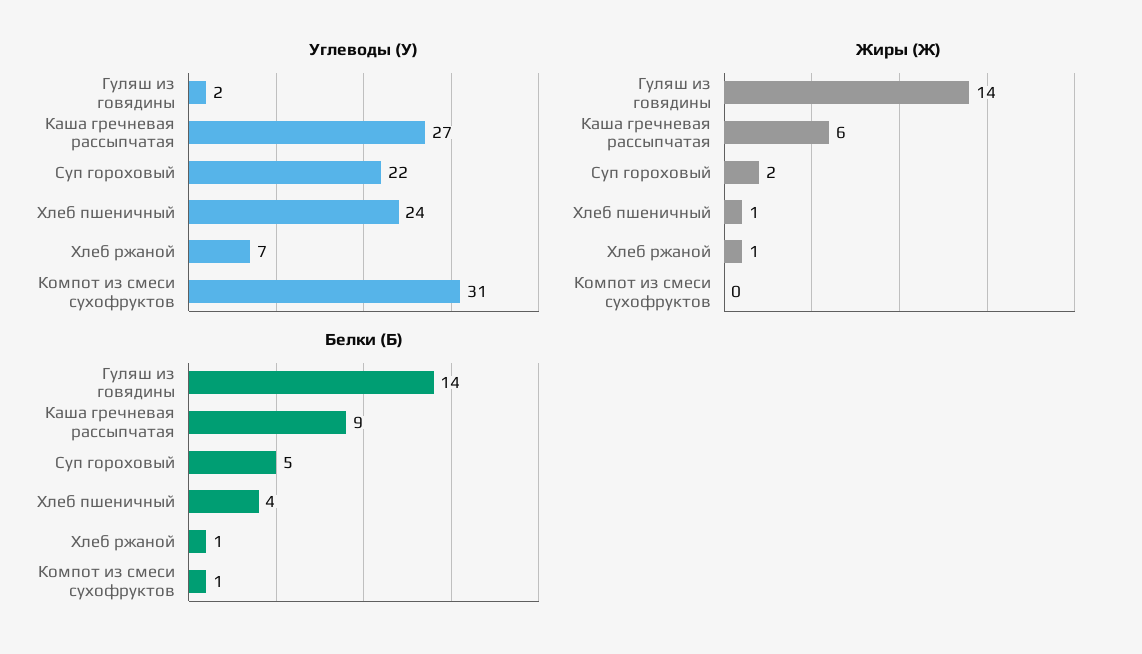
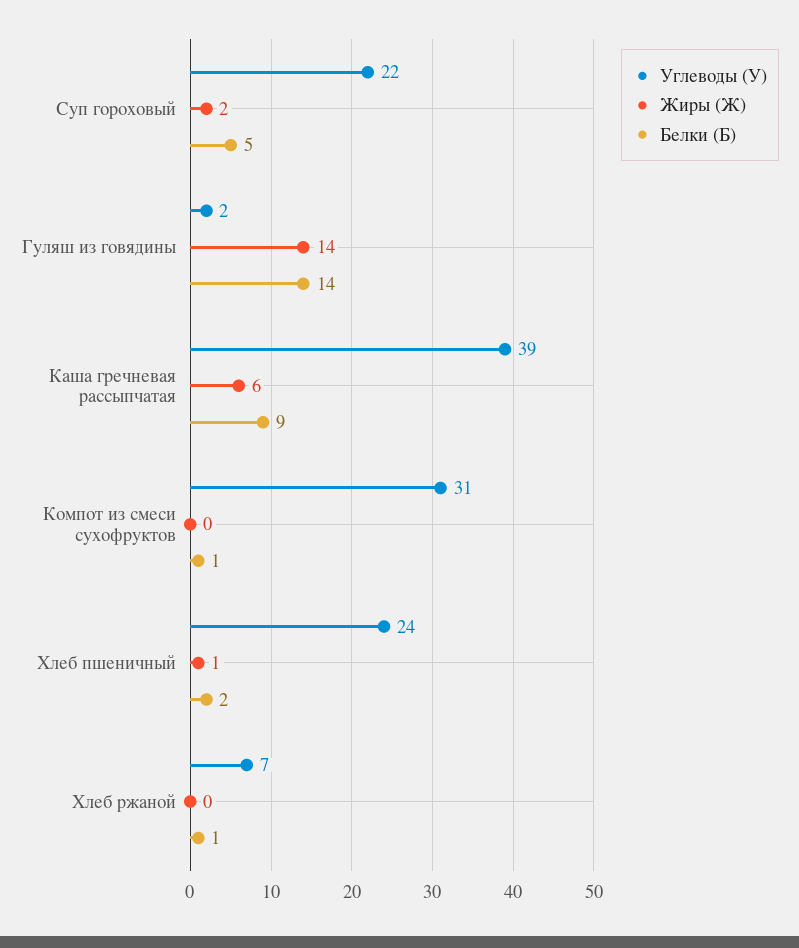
  {
    "Углеводы (У)": {
      "Гуляш из говядины": 2,
-     "Каша гречневая рассыпчатая": 27,
+     "Каша гречневая рассыпчатая": 39,
      "Суп гороховый": 22,
      "Хлеб пшеничный": 24,
      "Хлеб ржаной": 7,
      "Компот из смеси сухофруктов": 31
    },
    "Жиры (Ж)": {
      "Гуляш из говядины": 14,
      "Каша гречневая рассыпчатая": 6,
      "Суп гороховый": 2,
      "Хлеб пшеничный": 1,
-     "Хлеб ржаной": 1,
+     "Хлеб ржаной": 0,
      "Компот из смеси сухофруктов": 0
    },
    "Белки (Б)": {
      "Гуляш из говядины": 14,
      "Каша гречневая рассыпчатая": 9,
      "Суп гороховый": 5,
-     "Хлеб пшеничный": 4,
+     "Хлеб пшеничный": 2,
      "Хлеб ржаной": 1,
      "Компот из смеси сухофруктов": 1
    }
  }

